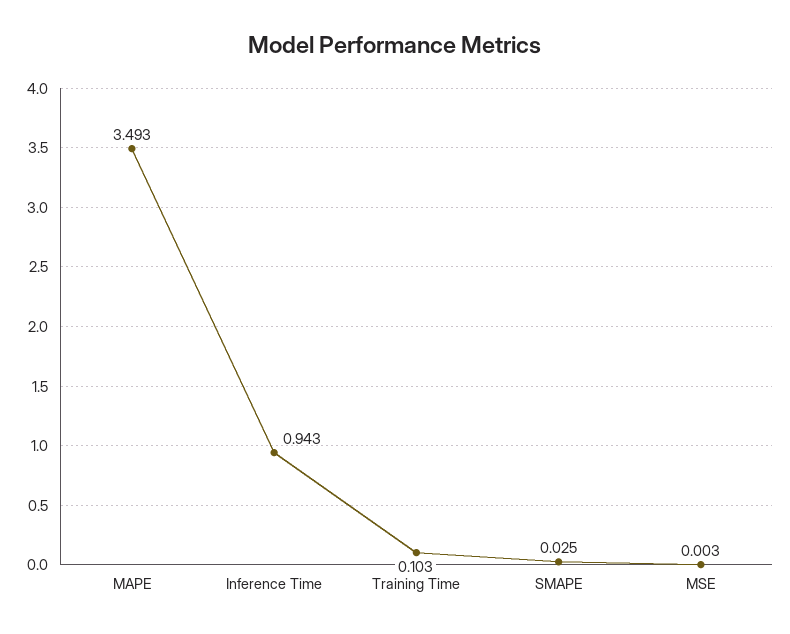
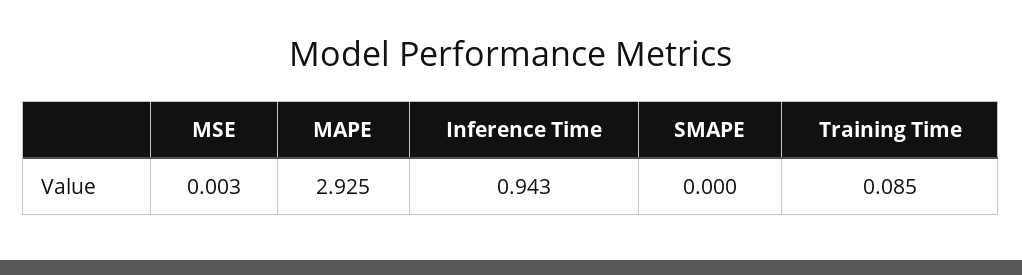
  {
-   "MAPE": 3.493,
+   "MAPE": 2.925,
    "Inference Time": 0.943,
-   "Training Time": 0.103,
+   "Training Time": 0.085,
-   "SMAPE": 0.025,
+   "SMAPE": 0,
    "MSE": 0.003
  }

